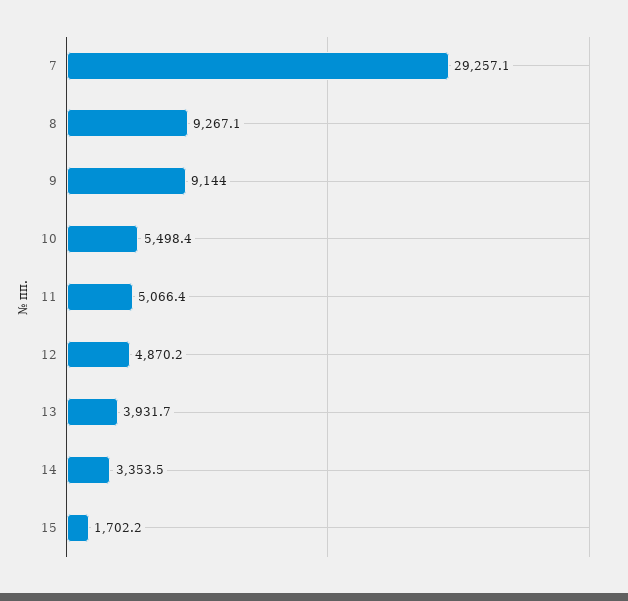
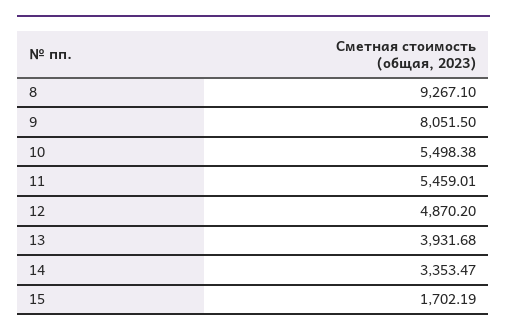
  {
-   "7": 29257.1,
    "8": 9267.1,
-   "9": 9144,
+   "9": 8051.5,
    "10": 5498.38,
-   "11": 5066.4,
+   "11": 5459.01,
    "12": 4870.2,
    "13": 3931.68,
    "14": 3353.47,
    "15": 1702.19
  }

